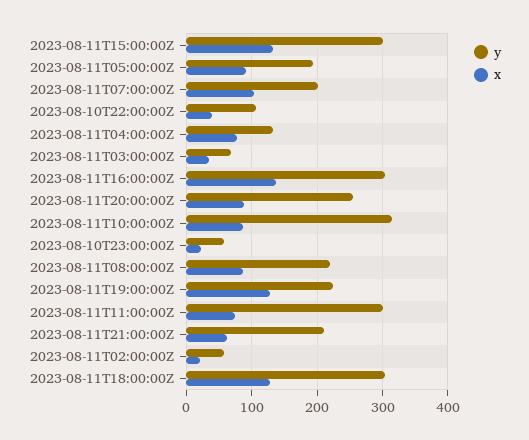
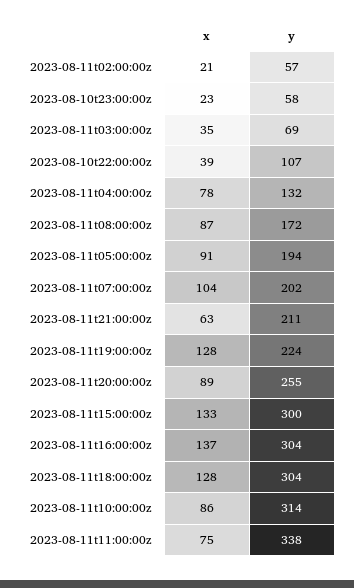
  {
    "y": {
      "2023-08-11T15:00:00Z": 300,
      "2023-08-11T05:00:00Z": 194,
      "2023-08-11T07:00:00Z": 202,
      "2023-08-10T22:00:00Z": 107,
      "2023-08-11T04:00:00Z": 132,
      "2023-08-11T03:00:00Z": 69,
      "2023-08-11T16:00:00Z": 304,
      "2023-08-11T20:00:00Z": 255,
      "2023-08-11T10:00:00Z": 314,
      "2023-08-10T23:00:00Z": 58,
-     "2023-08-11T08:00:00Z": 220,
+     "2023-08-11T08:00:00Z": 172,
      "2023-08-11T19:00:00Z": 224,
-     "2023-08-11T11:00:00Z": 300,
+     "2023-08-11T11:00:00Z": 338,
      "2023-08-11T21:00:00Z": 211,
      "2023-08-11T02:00:00Z": 57,
      "2023-08-11T18:00:00Z": 304
    },
    "x": {
      "2023-08-11T15:00:00Z": 133,
      "2023-08-11T05:00:00Z": 91,
      "2023-08-11T07:00:00Z": 104,
      "2023-08-10T22:00:00Z": 39,
      "2023-08-11T04:00:00Z": 78,
      "2023-08-11T03:00:00Z": 35,
      "2023-08-11T16:00:00Z": 137,
      "2023-08-11T20:00:00Z": 89,
      "2023-08-11T10:00:00Z": 86,
      "2023-08-10T23:00:00Z": 23,
      "2023-08-11T08:00:00Z": 87,
      "2023-08-11T19:00:00Z": 128,
      "2023-08-11T11:00:00Z": 75,
      "2023-08-11T21:00:00Z": 63,
      "2023-08-11T02:00:00Z": 21,
      "2023-08-11T18:00:00Z": 128
    }
  }

